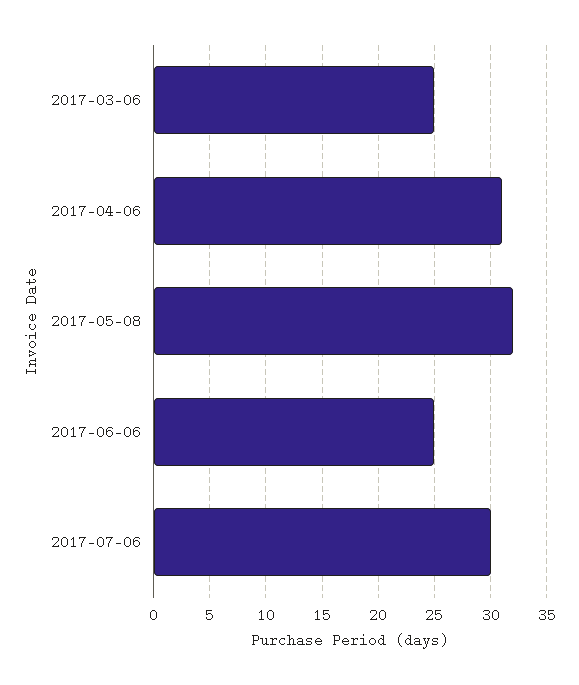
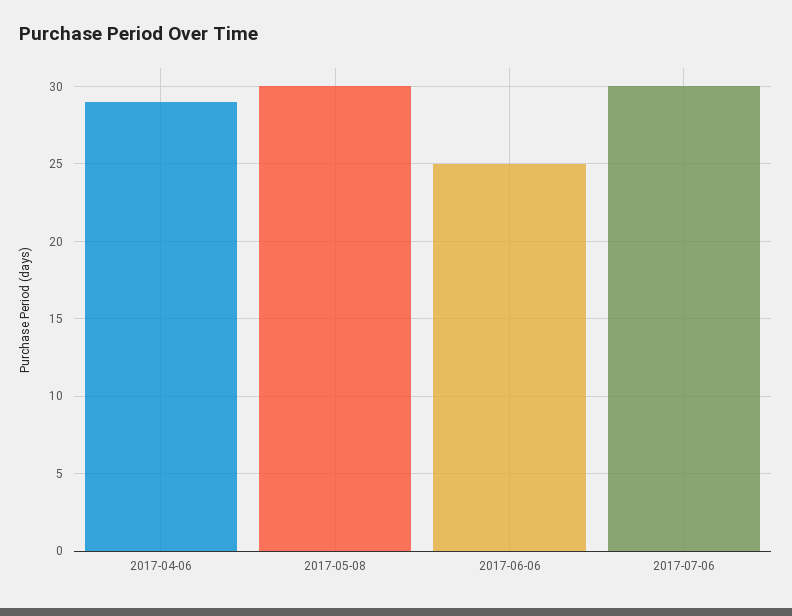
  {
-   "2017-03-06": 25,
-   "2017-04-06": 31,
+   "2017-04-06": 29,
-   "2017-05-08": 32,
+   "2017-05-08": 30,
    "2017-06-06": 25,
    "2017-07-06": 30
  }

